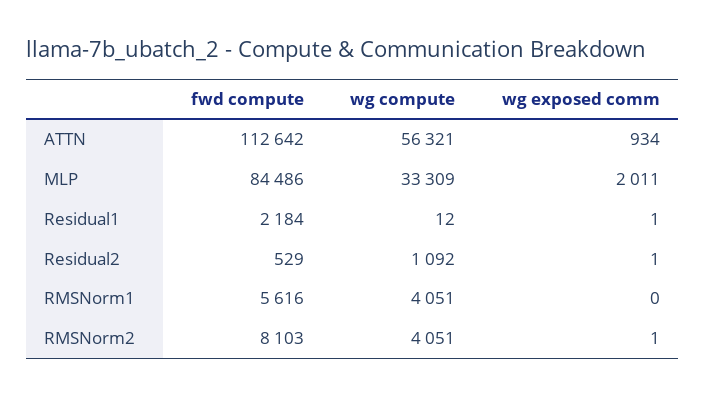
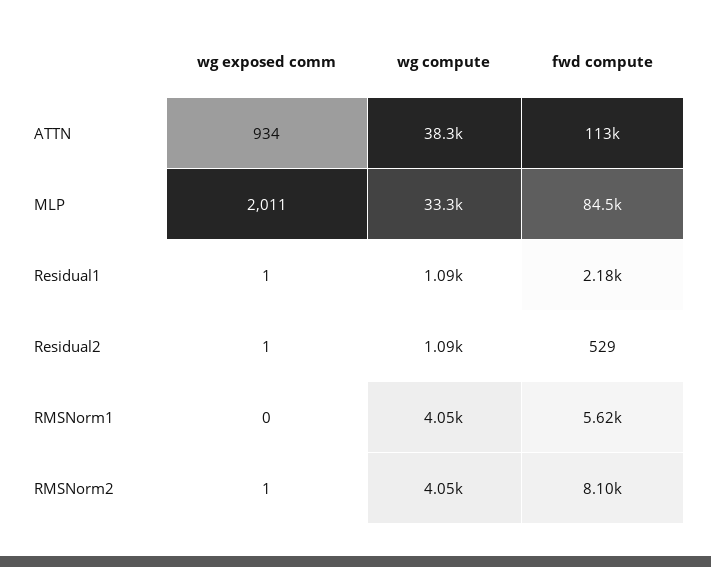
  {
    "fwd compute": {
      "ATTN": 112642,
      "MLP": 84486,
      "Residual1": 2184,
      "Residual2": 529,
      "RMSNorm1": 5616,
      "RMSNorm2": 8103
    },
    "wg compute": {
-     "ATTN": 56321,
+     "ATTN": 38300,
      "MLP": 33309,
-     "Residual1": 12,
+     "Residual1": 1090,
      "Residual2": 1092,
      "RMSNorm1": 4051,
      "RMSNorm2": 4051
    },
    "wg exposed comm": {
      "ATTN": 934,
      "MLP": 2011,
      "Residual1": 1,
      "Residual2": 1,
      "RMSNorm1": 0,
      "RMSNorm2": 1
    }
  }

